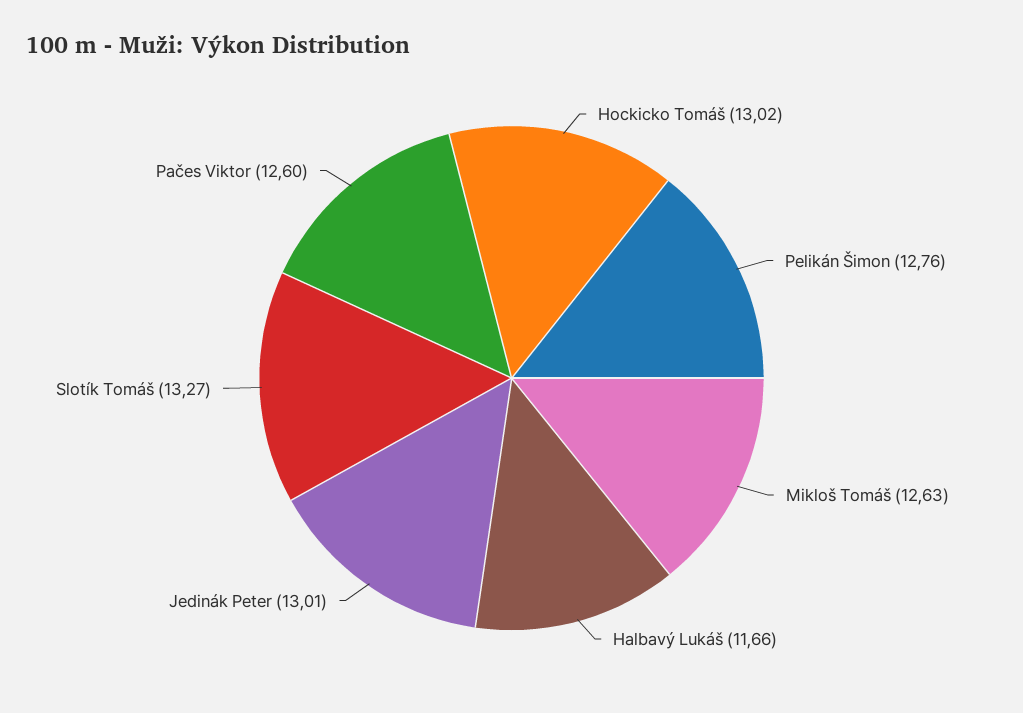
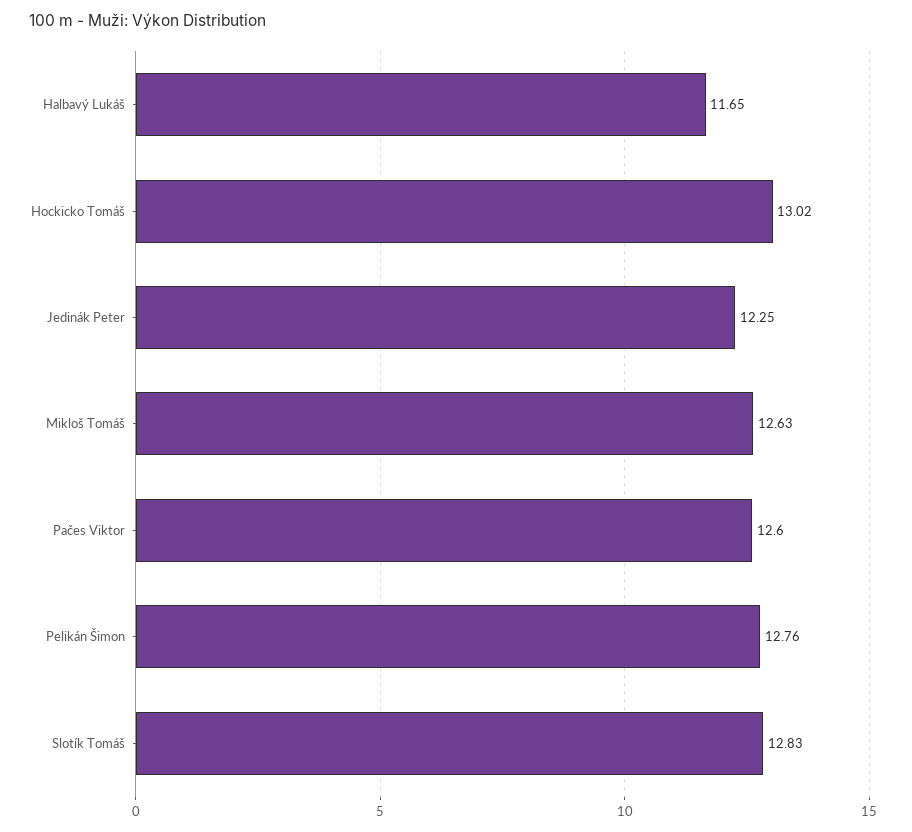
  {
    "Hockicko Tomáš": 13.02,
    "Pelikán Šimon": 12.76,
    "Mikloš Tomáš": 12.63,
-   "Halbavý Lukáš": 11.66,
+   "Halbavý Lukáš": 11.65,
-   "Jedinák Peter": 13.01,
+   "Jedinák Peter": 12.25,
-   "Slotík Tomáš": 13.27,
+   "Slotík Tomáš": 12.83,
    "Pačes Viktor": 12.6
  }

